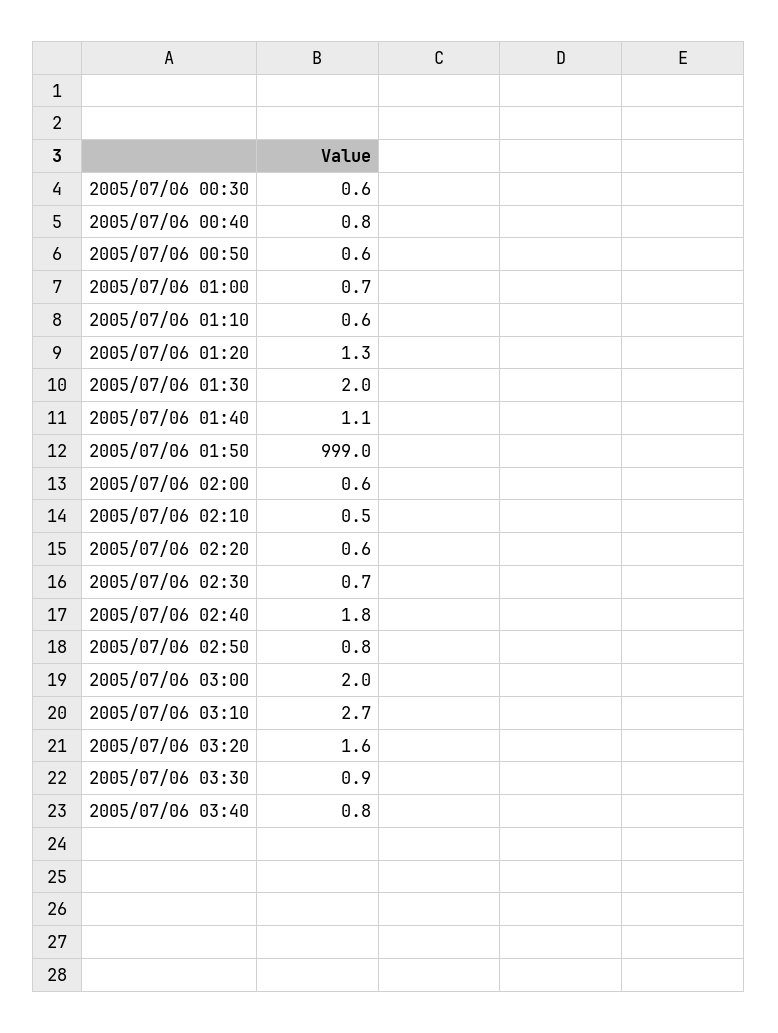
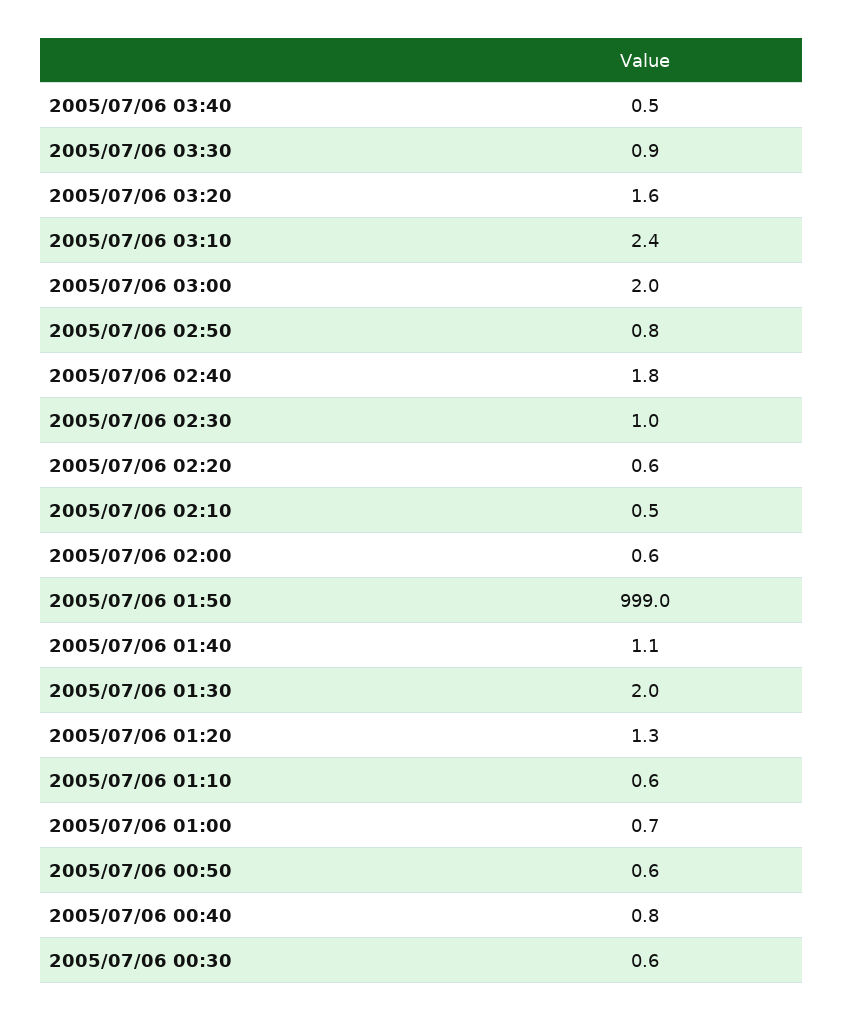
  {
    "2005/07/06 00:30": 0.6,
    "2005/07/06 00:40": 0.8,
    "2005/07/06 00:50": 0.6,
    "2005/07/06 01:00": 0.7,
    "2005/07/06 01:10": 0.6,
    "2005/07/06 01:20": 1.3,
    "2005/07/06 01:30": 2,
    "2005/07/06 01:40": 1.1,
    "2005/07/06 01:50": 999,
    "2005/07/06 02:00": 0.6,
    "2005/07/06 02:10": 0.5,
    "2005/07/06 02:20": 0.6,
-   "2005/07/06 02:30": 0.7,
+   "2005/07/06 02:30": 1,
    "2005/07/06 02:40": 1.8,
    "2005/07/06 02:50": 0.8,
    "2005/07/06 03:00": 2,
-   "2005/07/06 03:10": 2.7,
+   "2005/07/06 03:10": 2.4,
    "2005/07/06 03:20": 1.6,
    "2005/07/06 03:30": 0.9,
-   "2005/07/06 03:40": 0.8
+   "2005/07/06 03:40": 0.5
  }

